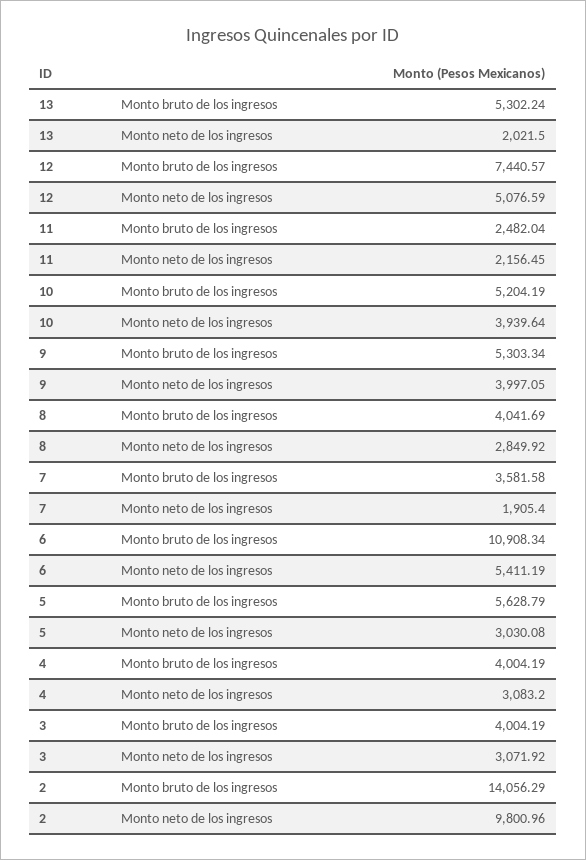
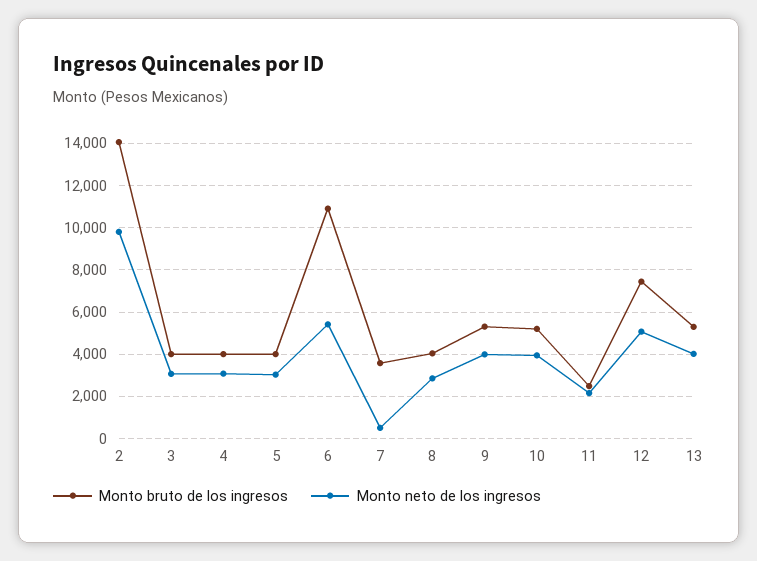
  {
    "Monto bruto de los ingresos": {
      "13": 5302.24,
      "12": 7440.57,
      "11": 2482.04,
      "10": 5204.19,
      "9": 5303.34,
      "8": 4041.69,
      "7": 3581.58,
      "6": 10908.34,
-     "5": 5628.79,
+     "5": 4000,
      "4": 4004.19,
      "3": 4004.19,
      "2": 14056.29
    },
    "Monto neto de los ingresos": {
-     "13": 2021.5,
+     "13": 4000,
      "12": 5076.59,
      "11": 2156.45,
      "10": 3939.64,
      "9": 3997.05,
      "8": 2849.92,
-     "7": 1905.4,
+     "7": 500,
      "6": 5411.19,
      "5": 3030.08,
      "4": 3083.2,
      "3": 3071.92,
      "2": 9800.96
    }
  }

